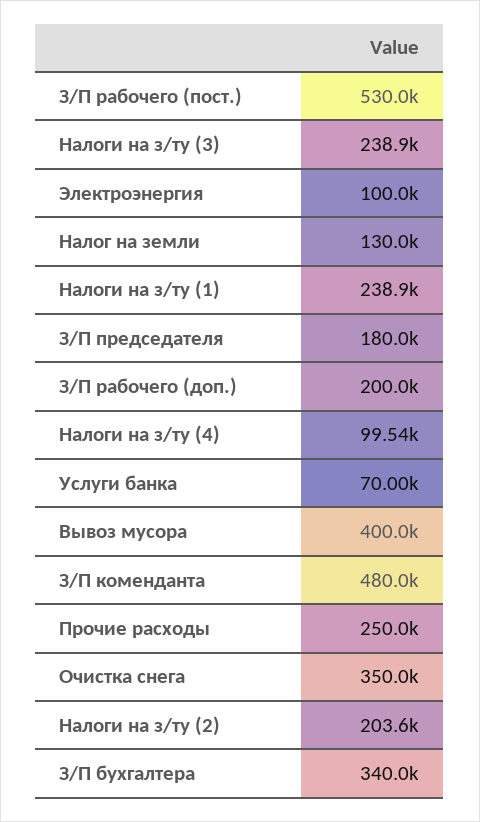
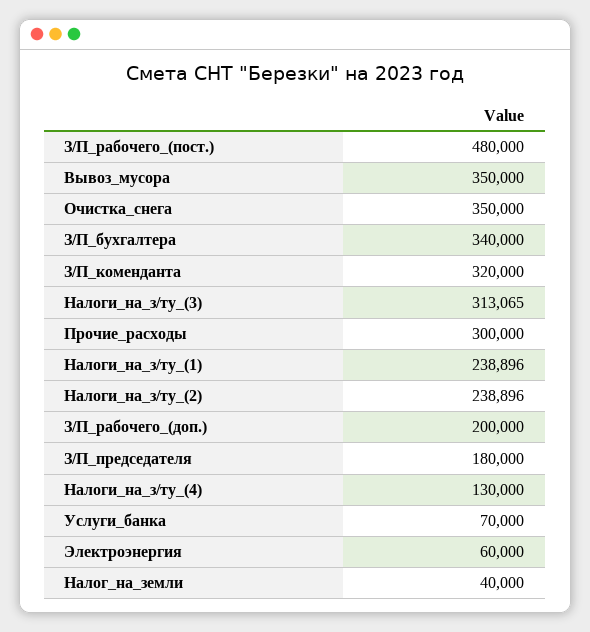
  {
-   "З/П рабочего (пост.)": 530000,
+   "З/П рабочего (пост.)": 480000,
-   "Налоги на з/ту (3)": 238900,
+   "Налоги на з/ту (3)": 313065,
-   "Электроэнергия": 100000,
+   "Электроэнергия": 60000,
-   "Налог на земли": 130000,
+   "Налог на земли": 40000,
    "Налоги на з/ту (1)": 238896,
    "З/П председателя": 180000,
    "З/П рабочего (доп.)": 200000,
-   "Налоги на з/ту (4)": 99540,
+   "Налоги на з/ту (4)": 130000,
    "Услуги банка": 70000,
-   "Вывоз мусора": 400000,
+   "Вывоз мусора": 350000,
-   "З/П коменданта": 480000,
+   "З/П коменданта": 320000,
-   "Прочие расходы": 250000,
+   "Прочие расходы": 300000,
    "Очистка снега": 350000,
-   "Налоги на з/ту (2)": 203600,
+   "Налоги на з/ту (2)": 238896,
    "З/П бухгалтера": 340000
  }

